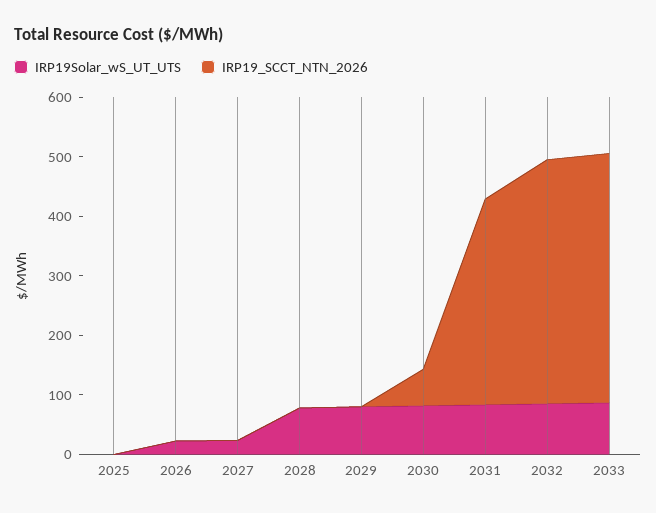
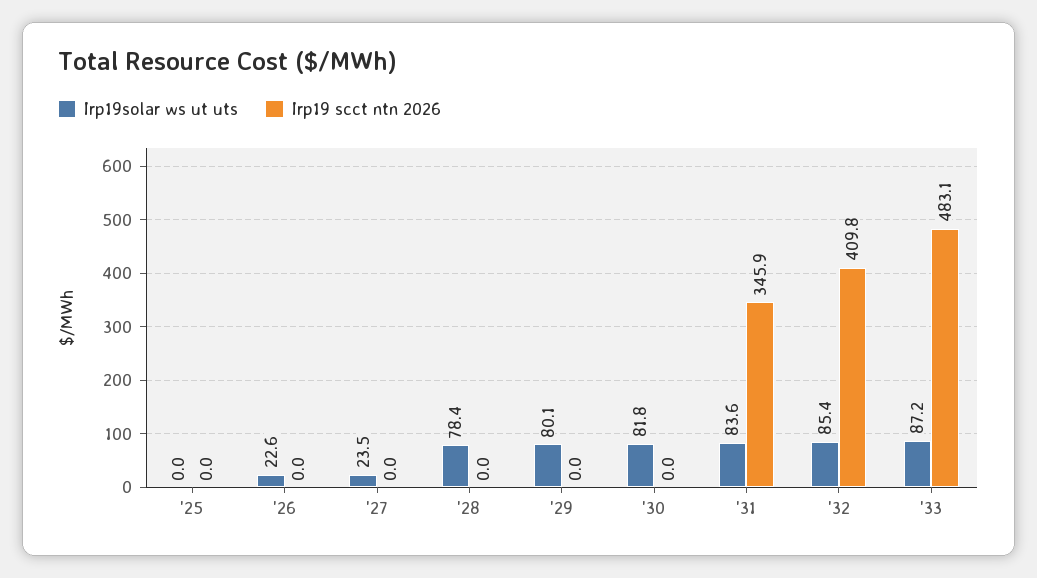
  {
    "IRP19Solar_wS_UT_UTS": {
      "2025": 0,
      "2026": 22.6,
      "2027": 23.5,
      "2028": 78.4,
      "2029": 80.1,
      "2030": 81.8,
      "2031": 83.6,
      "2032": 85.4,
      "2033": 87.2
    },
    "IRP19_SCCT_NTN_2026": {
      "2025": 0,
      "2026": 0,
      "2027": 0,
      "2028": 0,
      "2029": 0,
-     "2030": 60,
+     "2030": 0,
      "2031": 345.9,
      "2032": 409.8,
-     "2033": 420
+     "2033": 483.1
    }
  }

